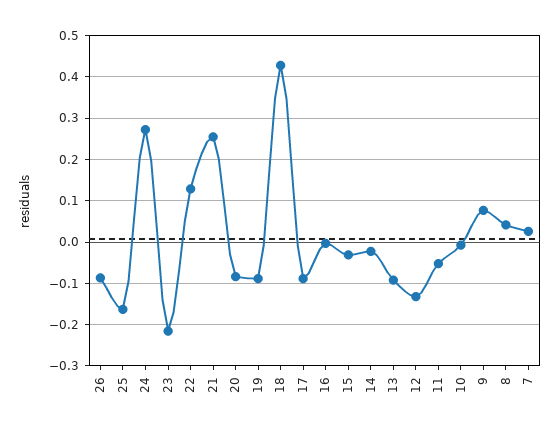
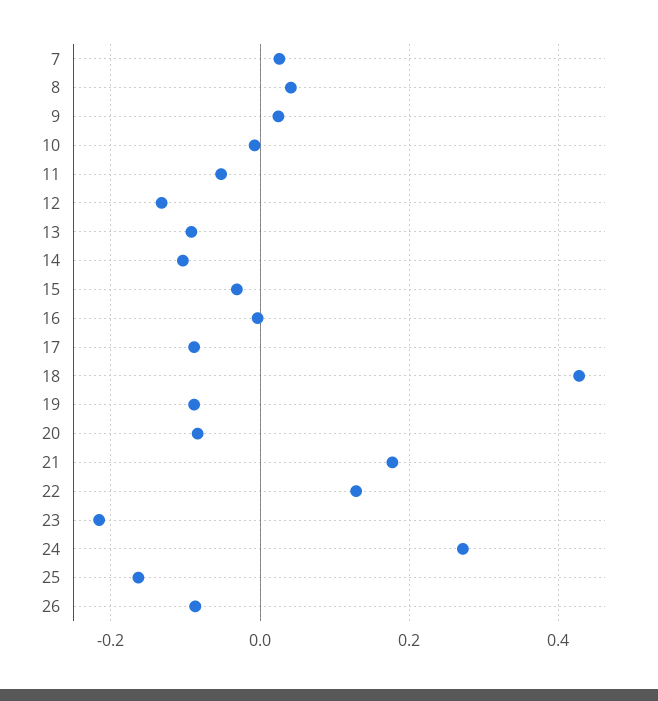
  {
    "26": -0.08,
    "25": -0.16,
    "24": 0.28,
    "23": -0.22,
    "22": 0.12,
-   "21": 0.26,
+   "21": 0.18,
    "20": -0.08,
    "19": -0.08,
    "18": 0.42,
    "17": -0.08,
    "16": 0,
    "15": -0.04,
-   "14": -0.02,
+   "14": -0.1,
    "13": -0.1,
    "12": -0.14,
    "11": -0.06,
    "10": 0,
-   "9": 0.08,
+   "9": 0.02,
    "8": 0.04,
    "7": 0.02
  }

